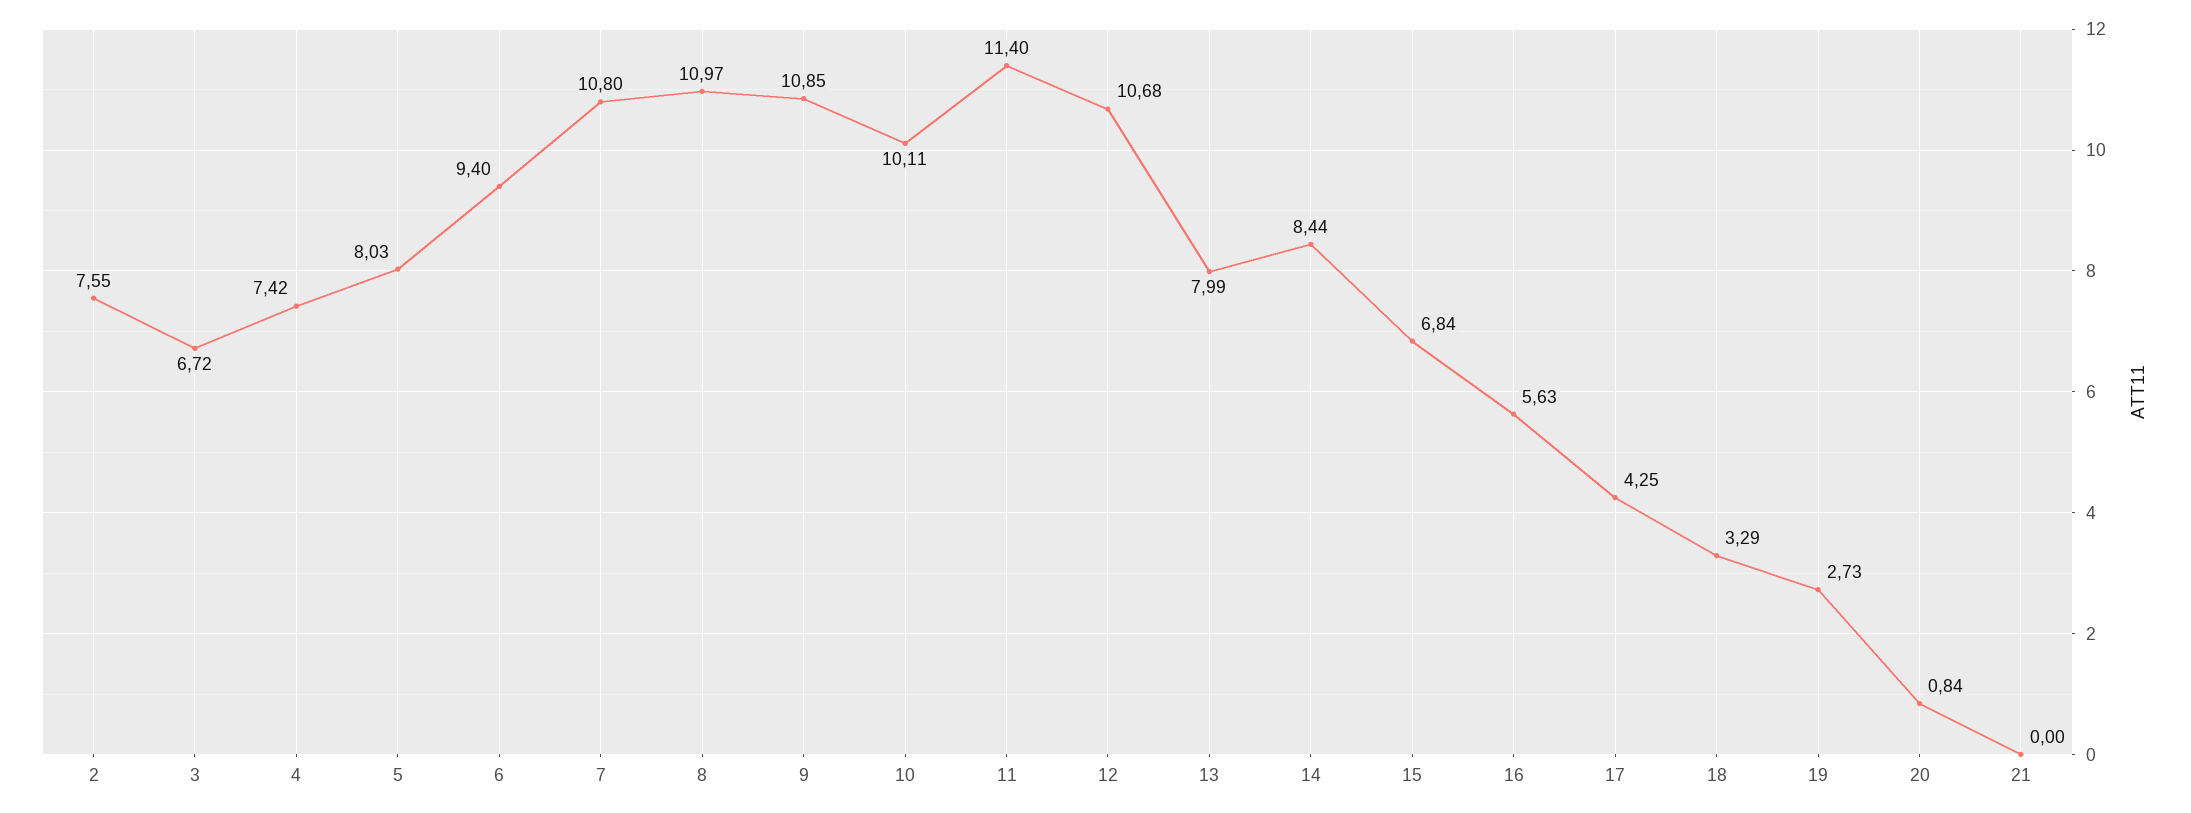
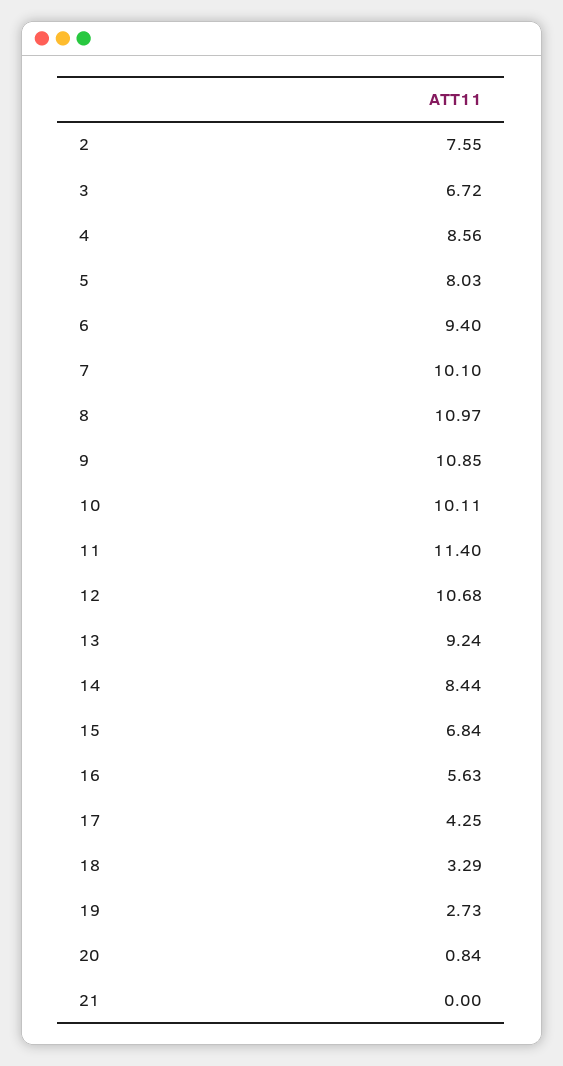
  {
    "2": 7.55,
    "3": 6.72,
-   "4": 7.42,
+   "4": 8.56,
    "5": 8.03,
    "6": 9.4,
-   "7": 10.8,
+   "7": 10.1,
    "8": 10.97,
    "9": 10.85,
    "10": 10.11,
    "11": 11.4,
    "12": 10.68,
-   "13": 7.99,
+   "13": 9.24,
    "14": 8.44,
    "15": 6.84,
    "16": 5.63,
    "17": 4.25,
    "18": 3.29,
    "19": 2.73,
    "20": 0.84,
    "21": 0
  }

